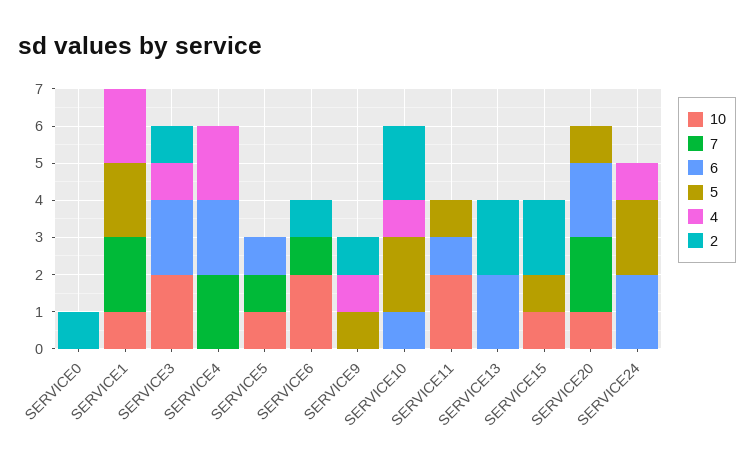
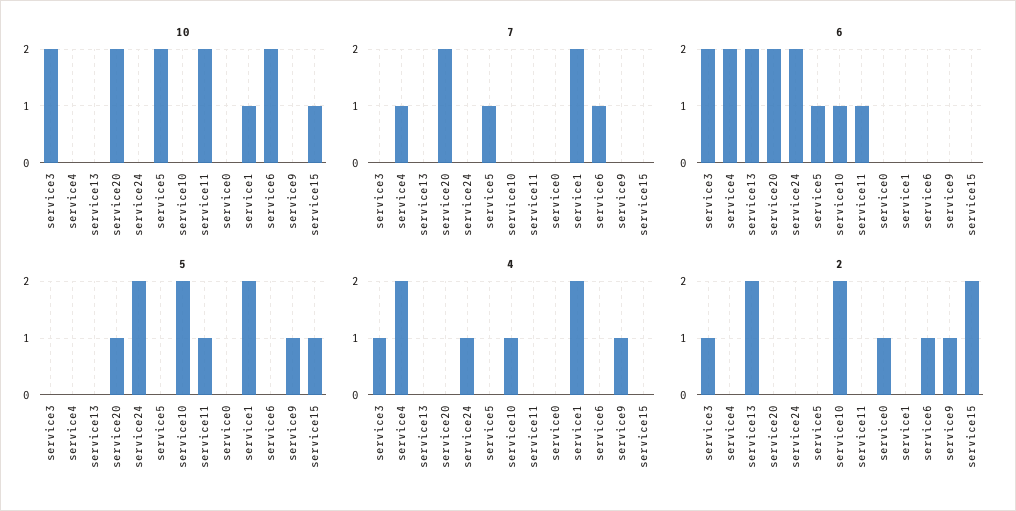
  {
    "10": {
      "SERVICE0": 0,
      "SERVICE1": 1,
      "SERVICE3": 2,
      "SERVICE4": 0,
-     "SERVICE5": 1,
+     "SERVICE5": 2,
      "SERVICE6": 2,
      "SERVICE9": 0,
      "SERVICE10": 0,
      "SERVICE11": 2,
      "SERVICE13": 0,
      "SERVICE15": 1,
-     "SERVICE20": 1,
+     "SERVICE20": 2,
      "SERVICE24": 0
    },
    "7": {
      "SERVICE0": 0,
      "SERVICE1": 2,
      "SERVICE3": 0,
-     "SERVICE4": 2,
+     "SERVICE4": 1,
      "SERVICE5": 1,
      "SERVICE6": 1,
      "SERVICE9": 0,
      "SERVICE10": 0,
      "SERVICE11": 0,
      "SERVICE13": 0,
      "SERVICE15": 0,
      "SERVICE20": 2,
      "SERVICE24": 0
    },
    "6": {
      "SERVICE0": 0,
      "SERVICE1": 0,
      "SERVICE3": 2,
      "SERVICE4": 2,
      "SERVICE5": 1,
      "SERVICE6": 0,
      "SERVICE9": 0,
      "SERVICE10": 1,
      "SERVICE11": 1,
      "SERVICE13": 2,
      "SERVICE15": 0,
      "SERVICE20": 2,
      "SERVICE24": 2
    },
    "5": {
      "SERVICE0": 0,
      "SERVICE1": 2,
      "SERVICE3": 0,
      "SERVICE4": 0,
      "SERVICE5": 0,
      "SERVICE6": 0,
      "SERVICE9": 1,
      "SERVICE10": 2,
      "SERVICE11": 1,
      "SERVICE13": 0,
      "SERVICE15": 1,
      "SERVICE20": 1,
      "SERVICE24": 2
    },
    "4": {
      "SERVICE0": 0,
      "SERVICE1": 2,
      "SERVICE3": 1,
      "SERVICE4": 2,
      "SERVICE5": 0,
      "SERVICE6": 0,
      "SERVICE9": 1,
      "SERVICE10": 1,
      "SERVICE11": 0,
      "SERVICE13": 0,
      "SERVICE15": 0,
      "SERVICE20": 0,
      "SERVICE24": 1
    },
    "2": {
      "SERVICE0": 1,
      "SERVICE1": 0,
      "SERVICE3": 1,
      "SERVICE4": 0,
      "SERVICE5": 0,
      "SERVICE6": 1,
      "SERVICE9": 1,
      "SERVICE10": 2,
      "SERVICE11": 0,
      "SERVICE13": 2,
      "SERVICE15": 2,
      "SERVICE20": 0,
      "SERVICE24": 0
    }
  }

